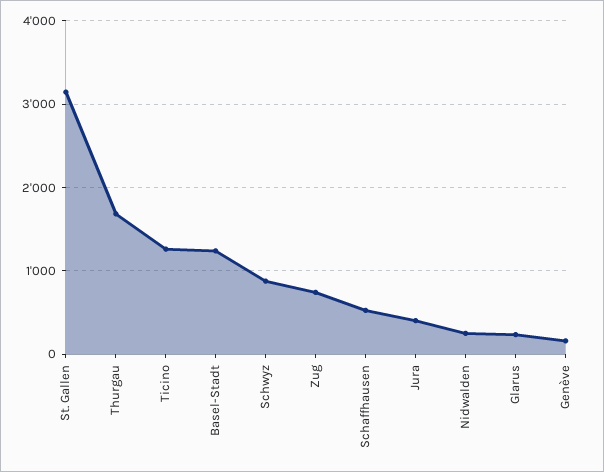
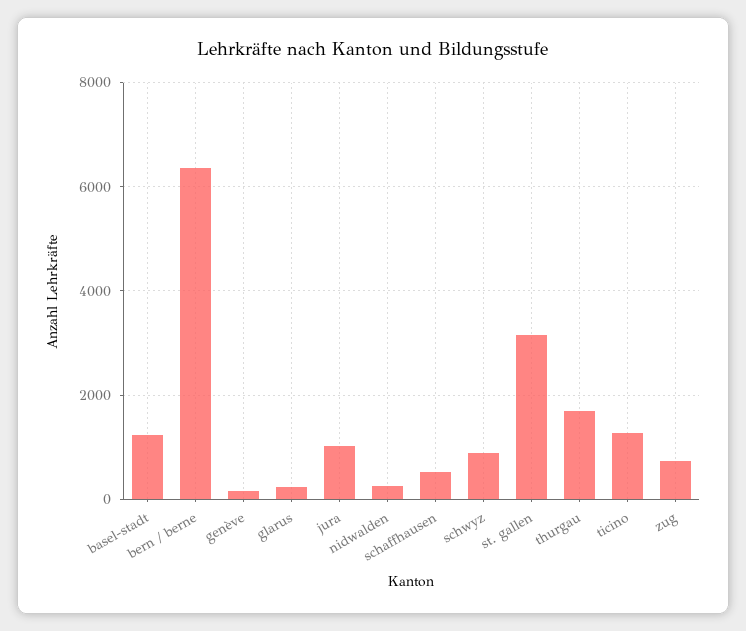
  {
    "St. Gallen": 3100,
    "Thurgau": 1700,
    "Ticino": 1300,
    "Basel-Stadt": 1200,
    "Schwyz": 900,
    "Zug": 700,
    "Schaffhausen": 500,
-   "Jura": 400,
+   "Jura": 1000,
    "Nidwalden": 300,
    "Glarus": 200,
-   "Genève": 200
+   "Genève": 200,
+   "bern / berne": 6400
  }

